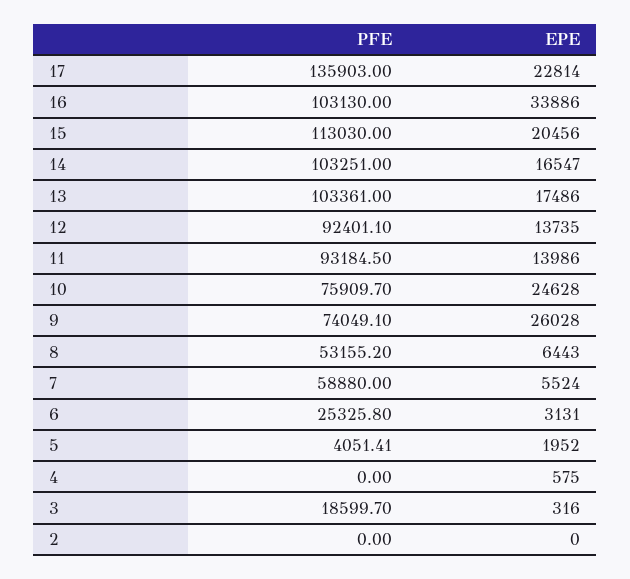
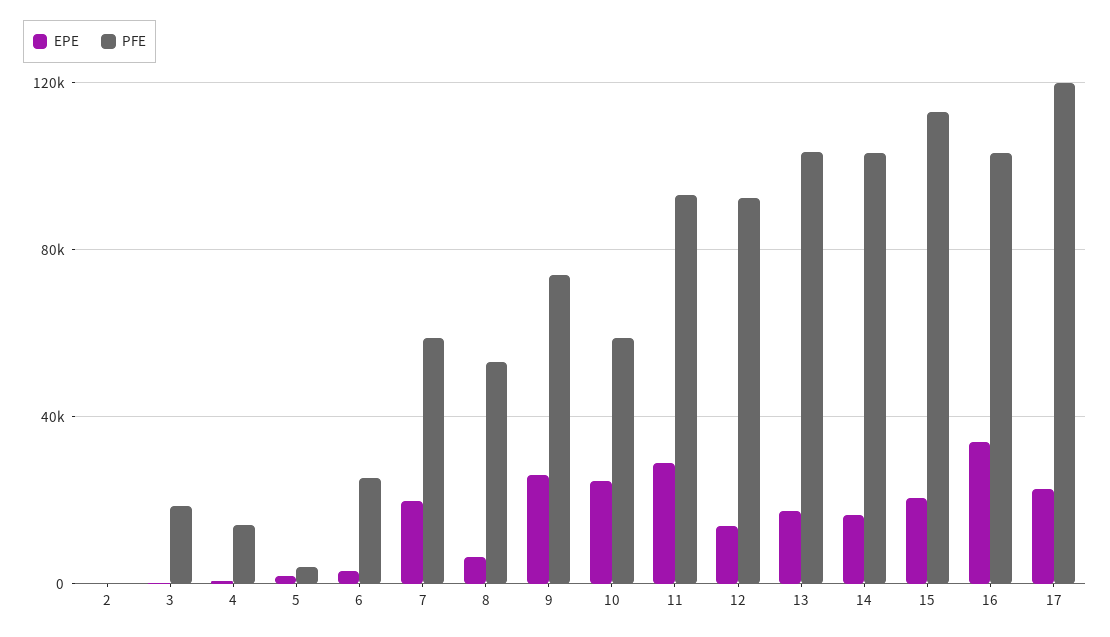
  {
    "PFE": {
-     "17": 135903,
+     "17": 120000,
      "16": 103130,
      "15": 113030,
      "14": 103251,
      "13": 103361,
      "12": 92401.1,
      "11": 93184.5,
-     "10": 75909.7,
+     "10": 60000,
      "9": 74049.1,
      "8": 53155.2,
      "7": 58880,
      "6": 25325.8,
      "5": 4051.41,
-     "4": 0,
+     "4": 15000,
      "3": 18599.7,
      "2": 0
    },
    "EPE": {
      "17": 22814,
      "16": 33886,
      "15": 20456,
      "14": 16547,
      "13": 17486,
      "12": 13735,
-     "11": 13986,
+     "11": 30000,
      "10": 24628,
      "9": 26028,
      "8": 6443,
-     "7": 5524,
+     "7": 20000,
      "6": 3131,
      "5": 1952,
      "4": 575,
      "3": 316,
      "2": 0
    }
  }

